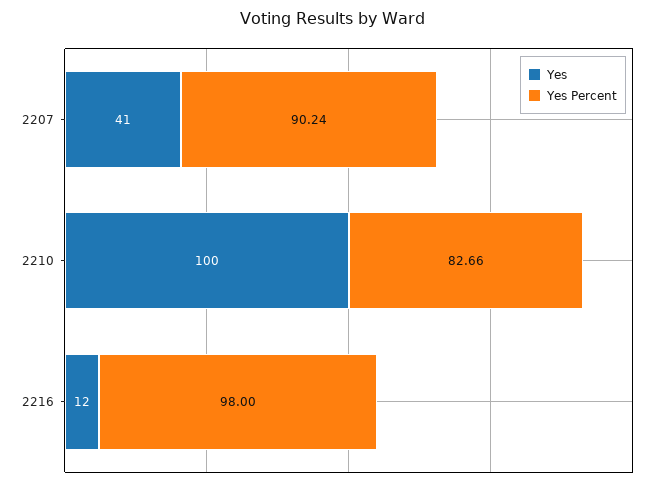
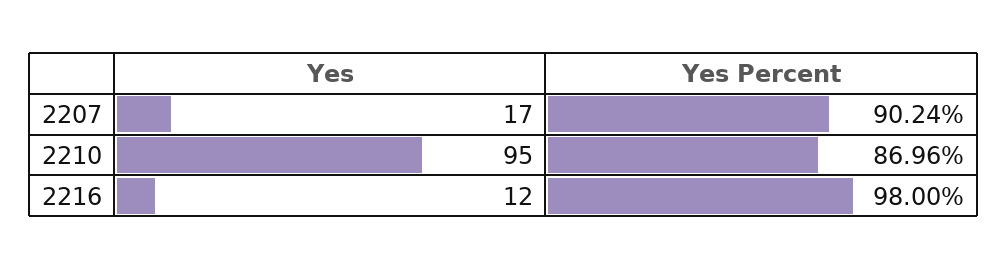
  {
    "Yes": {
-     "2207": 41,
+     "2207": 17,
-     "2210": 100,
+     "2210": 95,
      "2216": 12
    },
    "Yes Percent": {
      "2207": 90.24,
-     "2210": 82.66,
+     "2210": 86.96,
      "2216": 98
    }
  }

